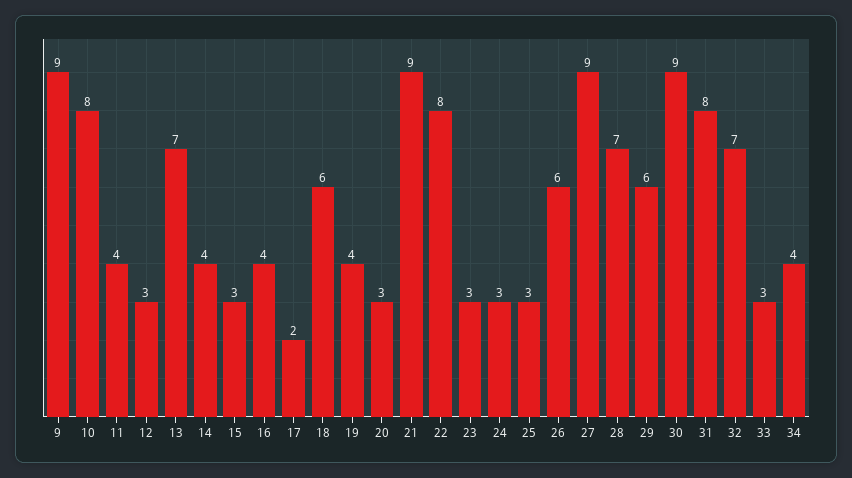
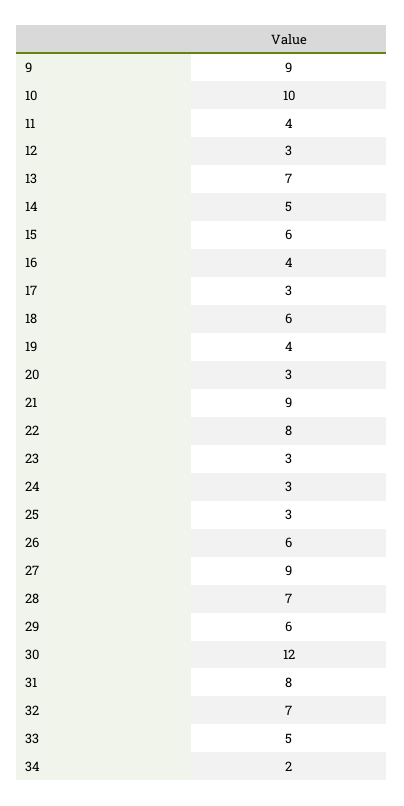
  {
    "9": 9,
-   "10": 8,
+   "10": 10,
    "11": 4,
    "12": 3,
    "13": 7,
-   "14": 4,
+   "14": 5,
-   "15": 3,
+   "15": 6,
    "16": 4,
-   "17": 2,
+   "17": 3,
    "18": 6,
    "19": 4,
    "20": 3,
    "21": 9,
    "22": 8,
    "23": 3,
    "24": 3,
    "25": 3,
    "26": 6,
    "27": 9,
    "28": 7,
    "29": 6,
-   "30": 9,
+   "30": 12,
    "31": 8,
    "32": 7,
-   "33": 3,
+   "33": 5,
-   "34": 4
+   "34": 2
  }

